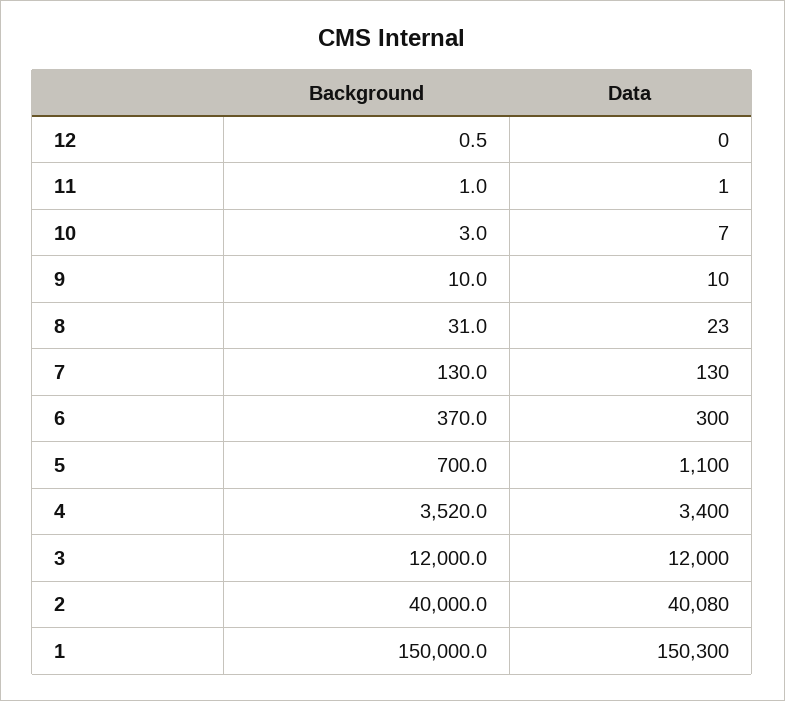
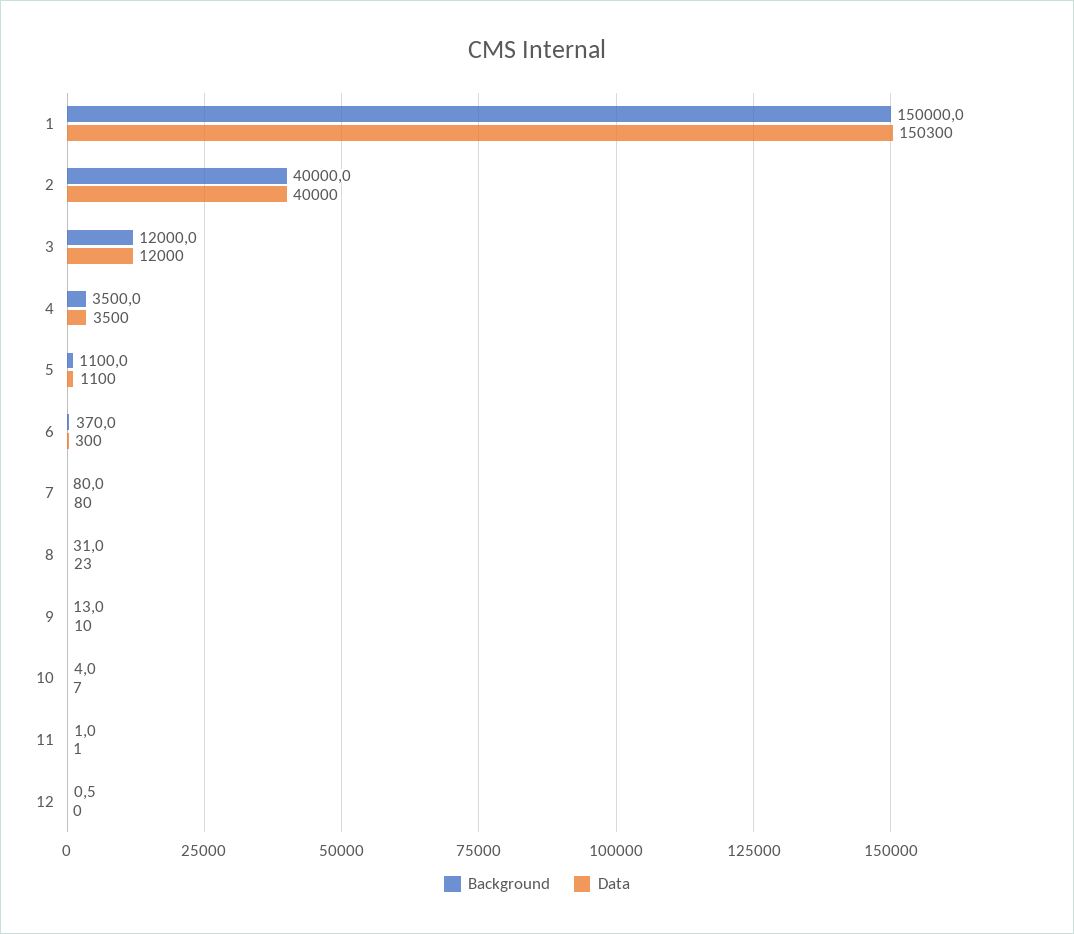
  {
    "Background": {
      "12": 0.5,
      "11": 1,
-     "10": 3,
+     "10": 4,
-     "9": 10,
+     "9": 13,
      "8": 31,
-     "7": 130,
+     "7": 80,
      "6": 370,
-     "5": 700,
+     "5": 1100,
-     "4": 3520,
+     "4": 3500,
      "3": 12000,
      "2": 40000,
      "1": 150000
    },
    "Data": {
      "12": 0,
      "11": 1,
      "10": 7,
      "9": 10,
      "8": 23,
-     "7": 130,
+     "7": 80,
      "6": 300,
      "5": 1100,
-     "4": 3400,
+     "4": 3500,
      "3": 12000,
-     "2": 40080,
+     "2": 40000,
      "1": 150300
    }
  }

